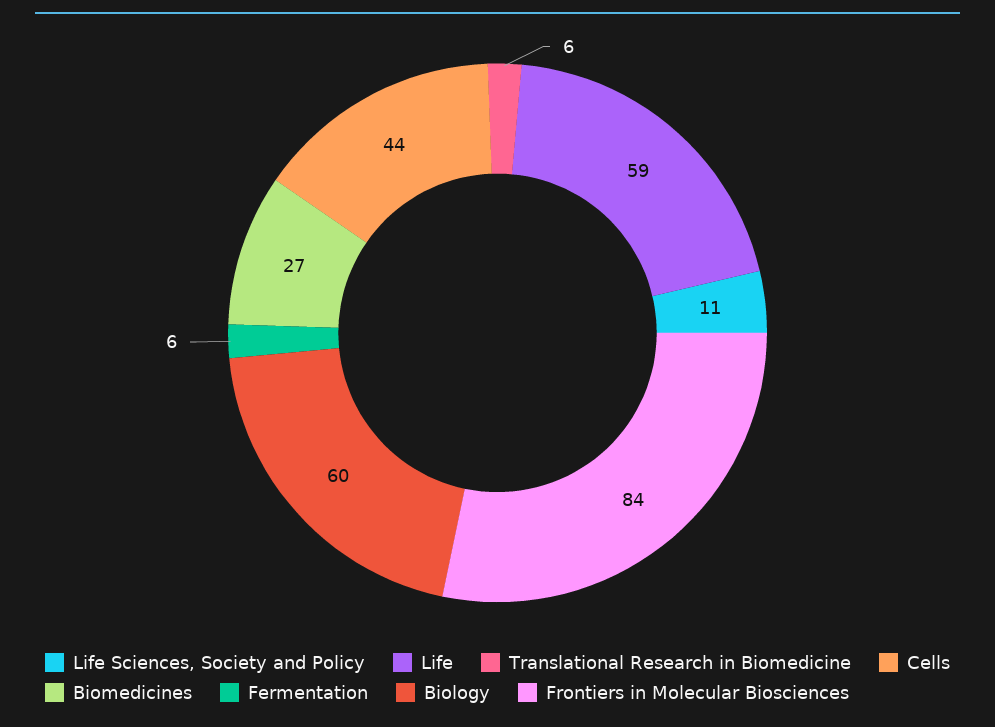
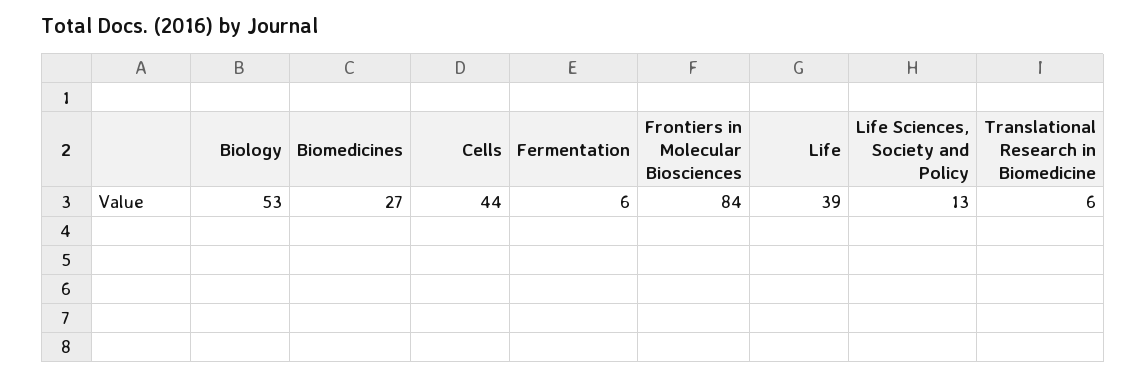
  {
-   "Life Sciences, Society and Policy": 11,
+   "Life Sciences, Society and Policy": 13,
-   "Life": 59,
+   "Life": 39,
    "Translational Research in Biomedicine": 6,
    "Cells": 44,
    "Biomedicines": 27,
    "Fermentation": 6,
-   "Biology": 60,
+   "Biology": 53,
    "Frontiers in Molecular Biosciences": 84
  }

